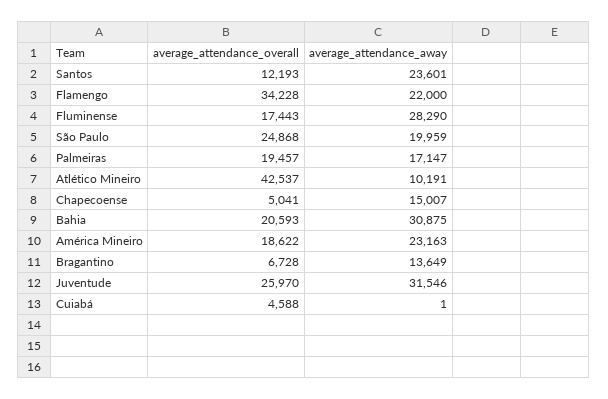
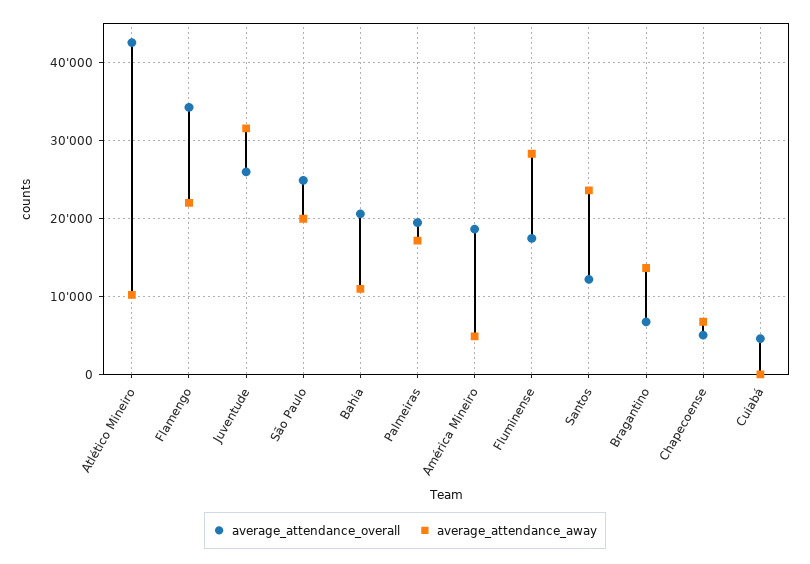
  {
    "average_attendance_overall": {
      "Santos": 12193,
      "Flamengo": 34228,
      "Fluminense": 17443,
      "São Paulo": 24868,
      "Palmeiras": 19457,
      "Atlético Mineiro": 42537,
      "Chapecoense": 5041,
      "Bahia": 20593,
      "América Mineiro": 18622,
      "Bragantino": 6728,
      "Juventude": 25970,
      "Cuiabá": 4588
    },
    "average_attendance_away": {
      "Santos": 23601,
      "Flamengo": 22000,
      "Fluminense": 28290,
      "São Paulo": 19959,
      "Palmeiras": 17147,
      "Atlético Mineiro": 10191,
-     "Chapecoense": 15007,
+     "Chapecoense": 7000,
-     "Bahia": 30875,
+     "Bahia": 11000,
-     "América Mineiro": 23163,
+     "América Mineiro": 5000,
      "Bragantino": 13649,
      "Juventude": 31546,
      "Cuiabá": 1
    }
  }

